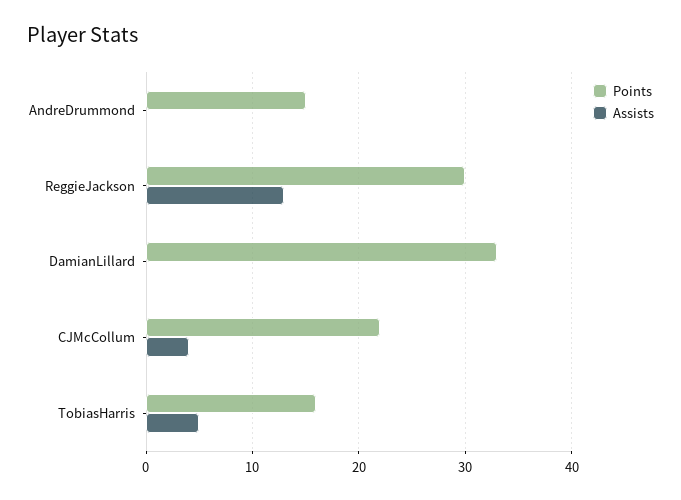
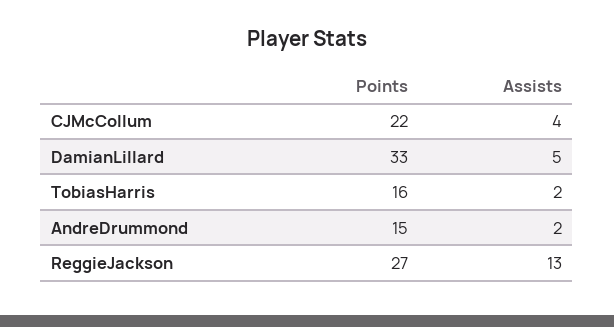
  {
    "Points": {
      "AndreDrummond": 15,
-     "ReggieJackson": 30,
+     "ReggieJackson": 27,
      "DamianLillard": 33,
      "CJMcCollum": 22,
      "TobiasHarris": 16
    },
    "Assists": {
-     "AndreDrummond": 0,
+     "AndreDrummond": 2,
      "ReggieJackson": 13,
-     "DamianLillard": 0,
+     "DamianLillard": 5,
      "CJMcCollum": 4,
-     "TobiasHarris": 5
+     "TobiasHarris": 2
    }
  }

